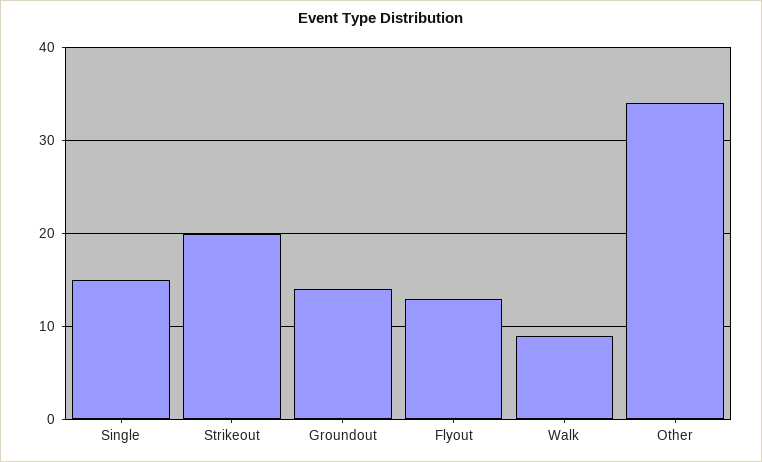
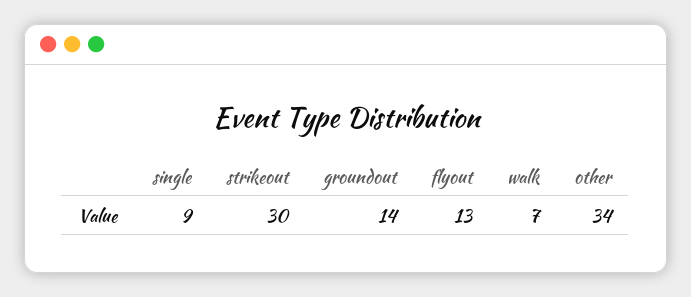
  {
-   "Single": 15,
+   "Single": 9,
-   "Strikeout": 20,
+   "Strikeout": 30,
    "Groundout": 14,
    "Flyout": 13,
-   "Walk": 9,
+   "Walk": 7,
    "Other": 34
  }

